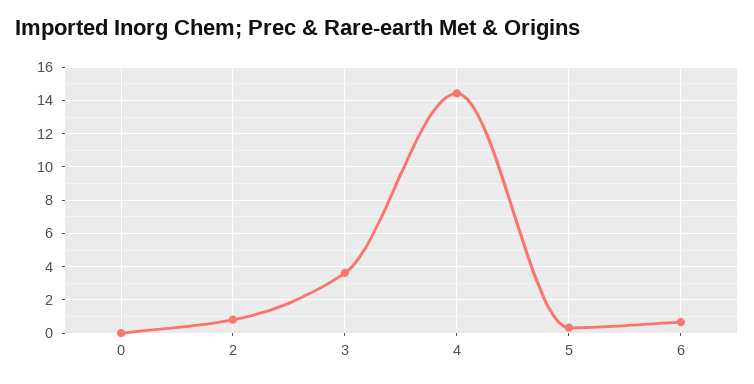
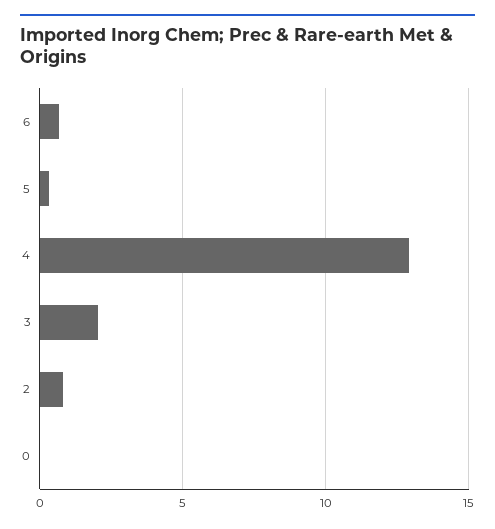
  {
    "0": 0,
    "2": 1,
-   "3": 3.5,
+   "3": 2,
-   "4": 14.5,
+   "4": 13,
    "5": 0.5,
    "6": 0.5
  }

